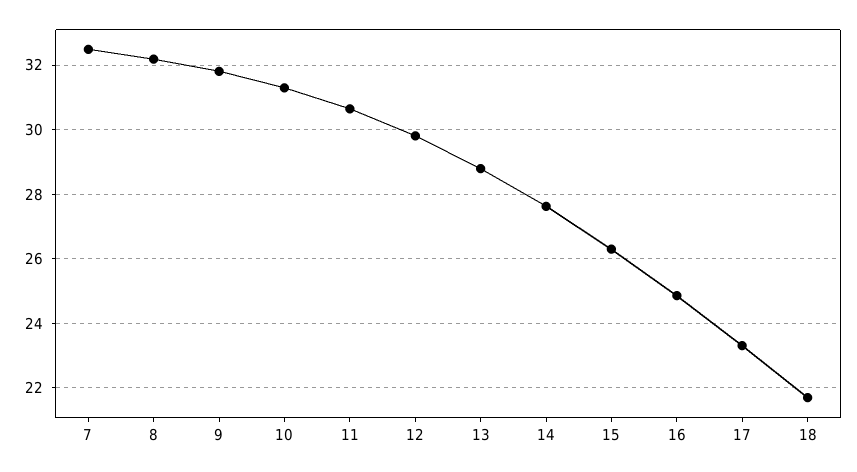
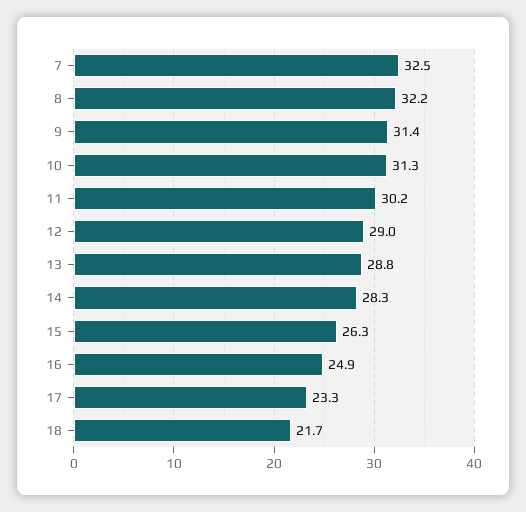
  {
    "7": 32.5,
    "8": 32.2,
-   "9": 31.8,
+   "9": 31.4,
    "10": 31.3,
-   "11": 30.6,
+   "11": 30.2,
-   "12": 29.8,
+   "12": 29,
    "13": 28.8,
-   "14": 27.6,
+   "14": 28.3,
    "15": 26.3,
    "16": 24.9,
    "17": 23.3,
    "18": 21.7
  }

